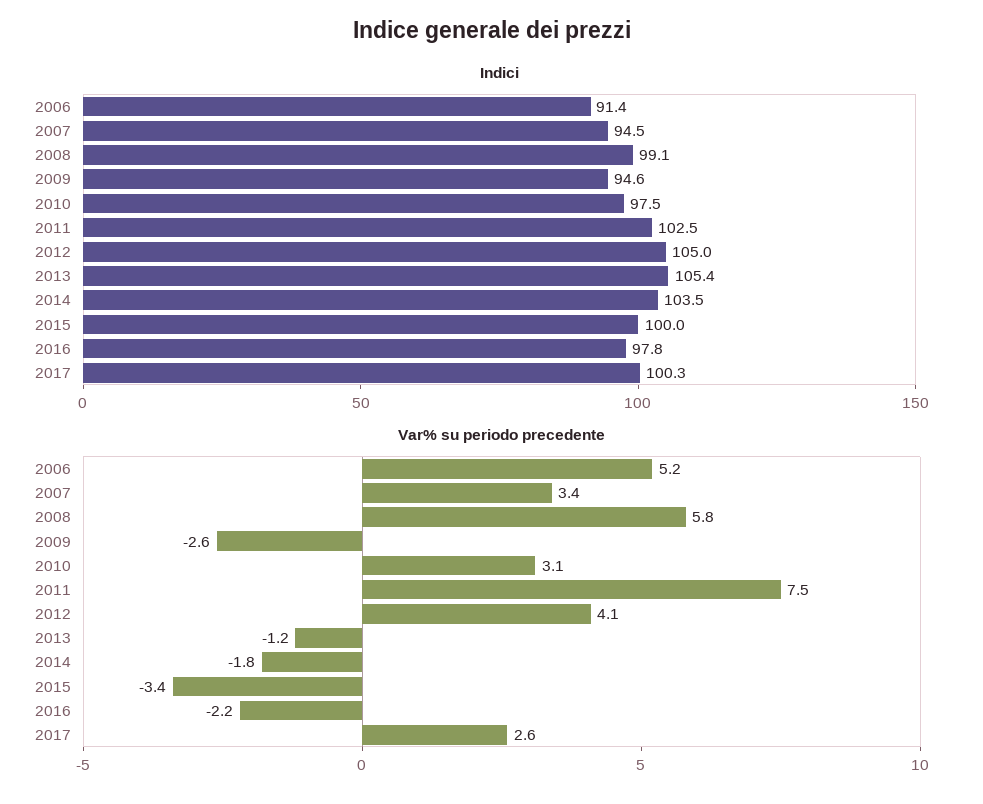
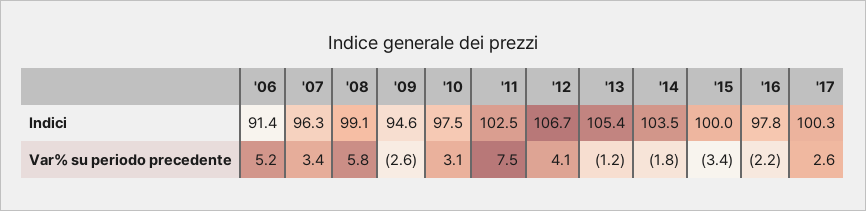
  {
    "Indici": {
      "2006": 91.4,
-     "2007": 94.5,
+     "2007": 96.3,
      "2008": 99.1,
      "2009": 94.6,
      "2010": 97.5,
      "2011": 102.5,
-     "2012": 105,
+     "2012": 106.7,
      "2013": 105.4,
      "2014": 103.5,
      "2015": 100,
      "2016": 97.8,
      "2017": 100.3
    },
    "Var% su periodo precedente": {
      "2006": 5.2,
      "2007": 3.4,
      "2008": 5.8,
      "2009": -2.6,
      "2010": 3.1,
      "2011": 7.5,
      "2012": 4.1,
      "2013": -1.2,
      "2014": -1.8,
      "2015": -3.4,
      "2016": -2.2,
      "2017": 2.6
    }
  }

